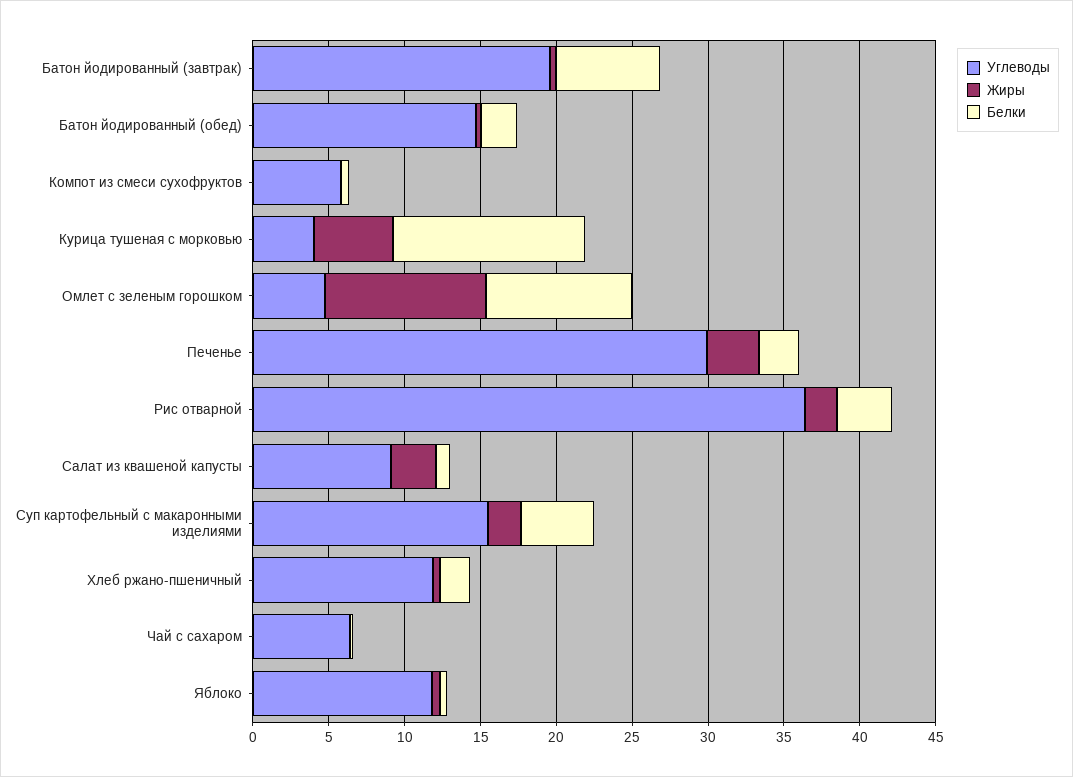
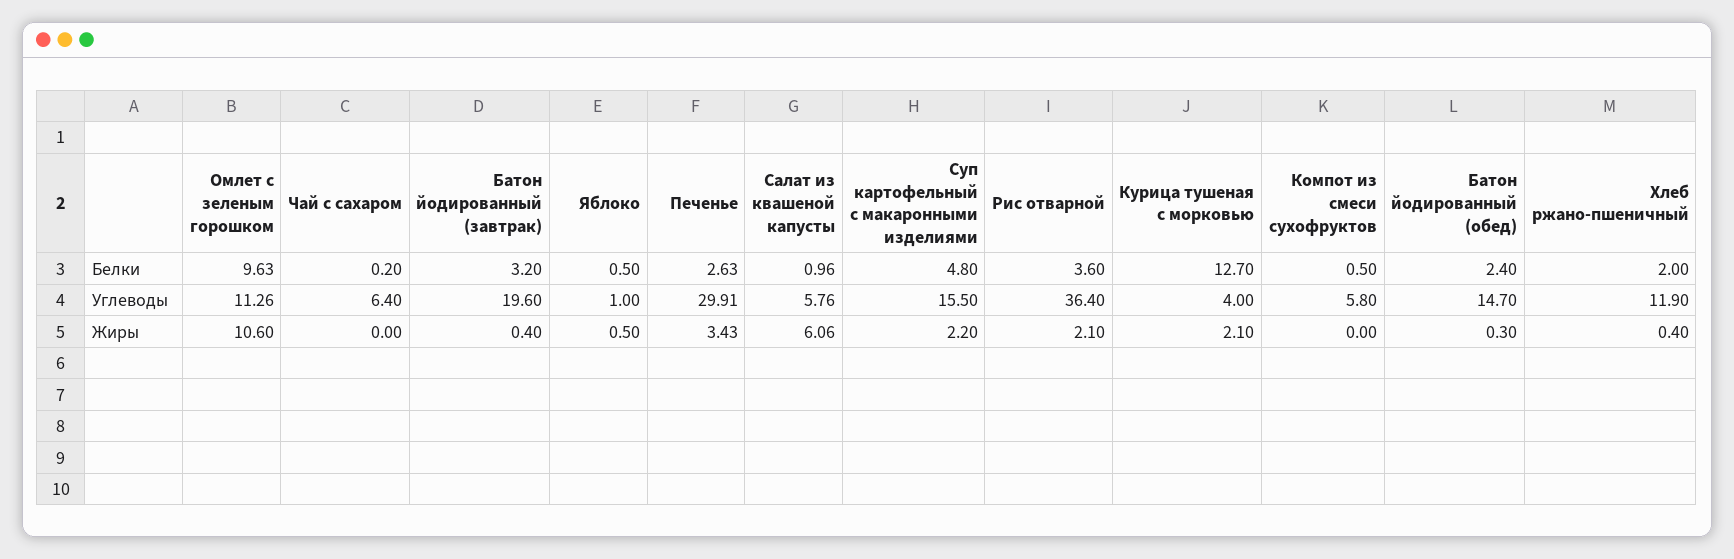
  {
    "Углеводы": {
      "Батон йодированный (завтрак)": 19.6,
      "Батон йодированный (обед)": 14.7,
      "Компот из смеси сухофруктов": 5.8,
      "Курица тушеная с морковью": 4,
-     "Омлет с зеленым горошком": 5,
+     "Омлет с зеленым горошком": 11.26,
      "Печенье": 29.91,
      "Рис отварной": 36.4,
-     "Салат из квашеной капусты": 9,
+     "Салат из квашеной капусты": 5.76,
      "Суп картофельный с макаронными изделиями": 15.5,
      "Хлеб ржано-пшеничный": 11.9,
      "Чай с сахаром": 6.4,
-     "Яблоко": 12
+     "Яблоко": 1
    },
    "Жиры": {
      "Батон йодированный (завтрак)": 0.4,
      "Батон йодированный (обед)": 0.3,
      "Компот из смеси сухофруктов": 0,
-     "Курица тушеная с морковью": 5,
+     "Курица тушеная с морковью": 2.1,
      "Омлет с зеленым горошком": 10.6,
      "Печенье": 3.43,
      "Рис отварной": 2.1,
-     "Салат из квашеной капусты": 3,
+     "Салат из квашеной капусты": 6.06,
      "Суп картофельный с макаронными изделиями": 2.2,
      "Хлеб ржано-пшеничный": 0.4,
      "Чай с сахаром": 0,
      "Яблоко": 0.5
    },
    "Белки": {
-     "Батон йодированный (завтрак)": 7,
+     "Батон йодированный (завтрак)": 3.2,
      "Батон йодированный (обед)": 2.4,
      "Компот из смеси сухофруктов": 0.5,
      "Курица тушеная с морковью": 12.7,
      "Омлет с зеленым горошком": 9.63,
      "Печенье": 2.63,
      "Рис отварной": 3.6,
      "Салат из квашеной капусты": 0.96,
      "Суп картофельный с макаронными изделиями": 4.8,
      "Хлеб ржано-пшеничный": 2,
      "Чай с сахаром": 0.2,
      "Яблоко": 0.5
    }
  }

